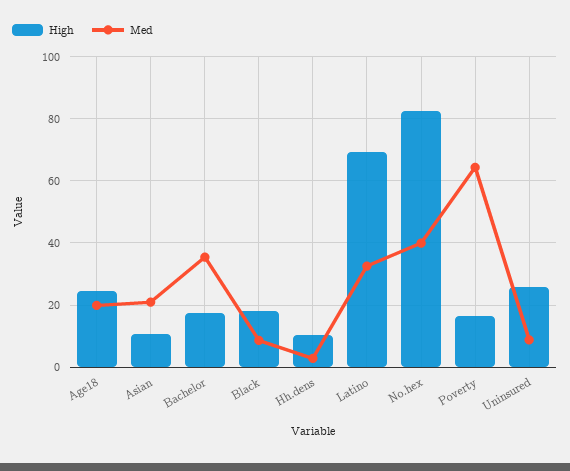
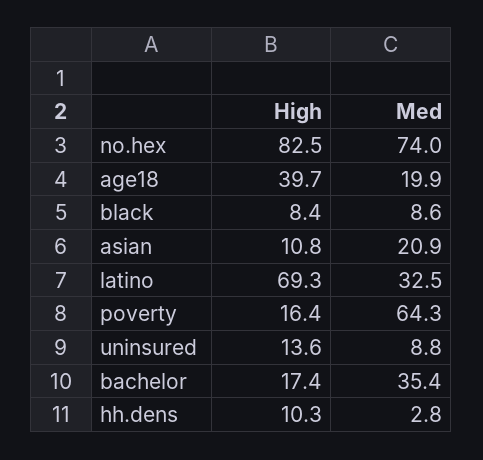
  {
    "High": {
-     "Age18": 24,
+     "Age18": 39.7,
      "Asian": 10.8,
      "Bachelor": 17.4,
-     "Black": 18,
+     "Black": 8.4,
      "Hh.dens": 10.3,
      "Latino": 69.3,
      "No.hex": 82.5,
      "Poverty": 16.4,
-     "Uninsured": 26
+     "Uninsured": 13.6
    },
    "Med": {
      "Age18": 19.9,
      "Asian": 20.9,
      "Bachelor": 35.4,
      "Black": 8.6,
      "Hh.dens": 2.8,
      "Latino": 32.5,
-     "No.hex": 40,
+     "No.hex": 74,
      "Poverty": 64.3,
      "Uninsured": 8.8
    }
  }

